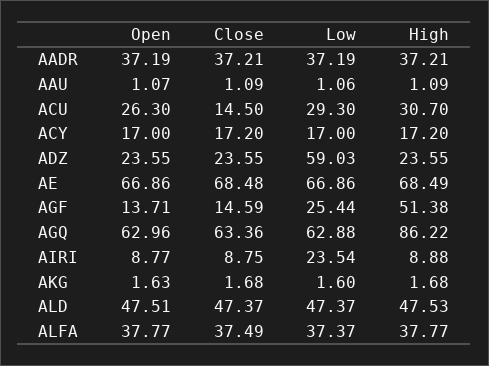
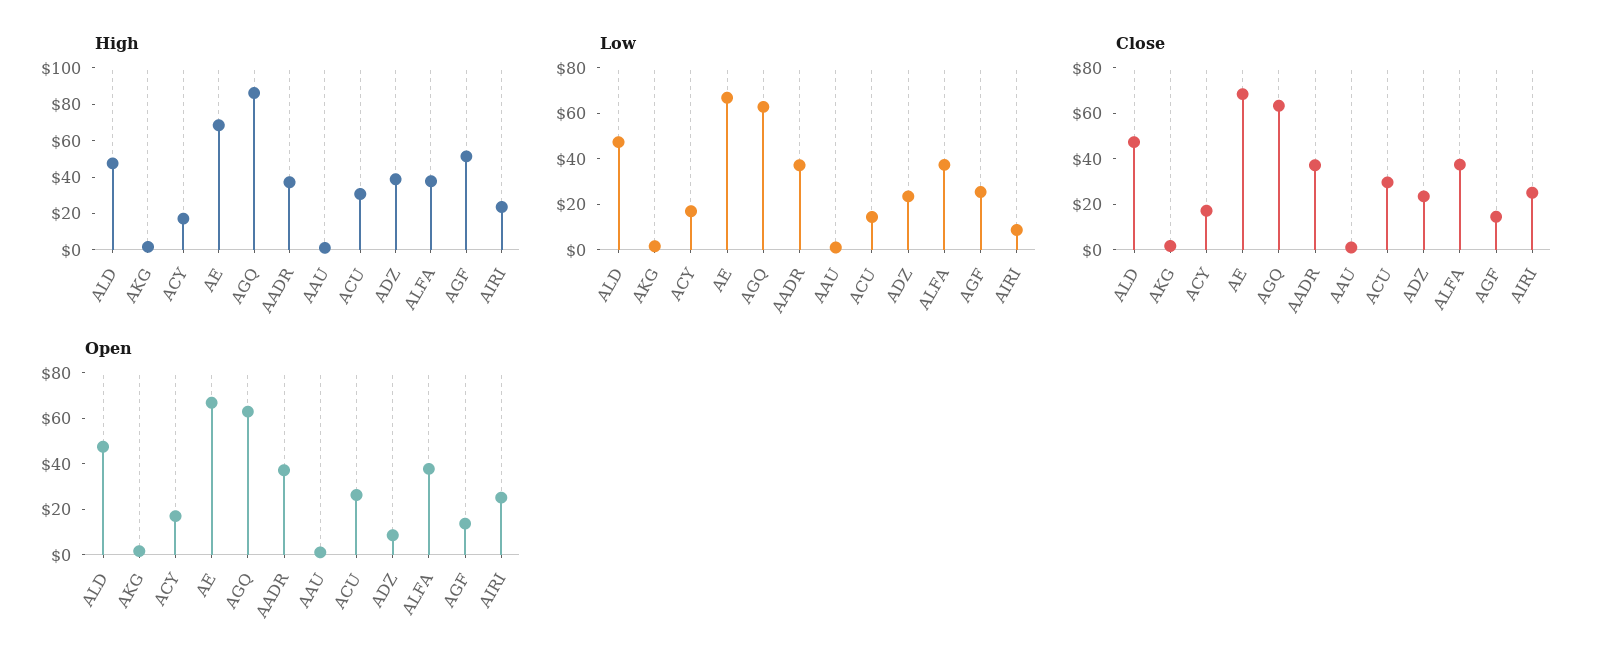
  {
    "Open": {
      "AADR": 37.19,
      "AAU": 1.07,
      "ACU": 26.3,
      "ACY": 17,
-     "ADZ": 23.55,
+     "ADZ": 10,
      "AE": 66.86,
      "AGF": 13.71,
      "AGQ": 62.96,
-     "AIRI": 8.77,
+     "AIRI": 25,
      "AKG": 1.63,
      "ALD": 47.51,
      "ALFA": 37.77
    },
    "Close": {
      "AADR": 37.21,
      "AAU": 1.09,
-     "ACU": 14.5,
+     "ACU": 30,
      "ACY": 17.2,
      "ADZ": 23.55,
      "AE": 68.48,
      "AGF": 14.59,
      "AGQ": 63.36,
-     "AIRI": 8.75,
+     "AIRI": 25,
      "AKG": 1.68,
      "ALD": 47.37,
      "ALFA": 37.49
    },
    "Low": {
      "AADR": 37.19,
      "AAU": 1.06,
-     "ACU": 29.3,
+     "ACU": 15,
      "ACY": 17,
-     "ADZ": 59.03,
+     "ADZ": 25,
      "AE": 66.86,
      "AGF": 25.44,
      "AGQ": 62.88,
-     "AIRI": 23.54,
+     "AIRI": 10,
      "AKG": 1.6,
      "ALD": 47.37,
      "ALFA": 37.37
    },
    "High": {
      "AADR": 37.21,
      "AAU": 1.09,
      "ACU": 30.7,
      "ACY": 17.2,
-     "ADZ": 23.55,
+     "ADZ": 40,
      "AE": 68.49,
      "AGF": 51.38,
      "AGQ": 86.22,
-     "AIRI": 8.88,
+     "AIRI": 25,
      "AKG": 1.68,
      "ALD": 47.53,
      "ALFA": 37.77
    }
  }

